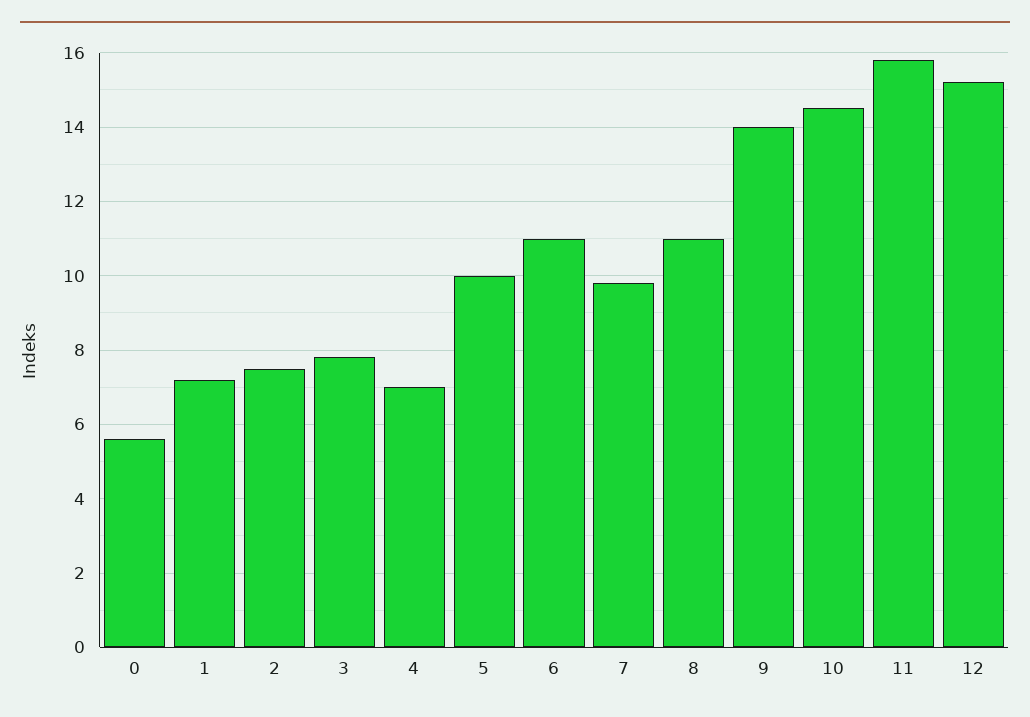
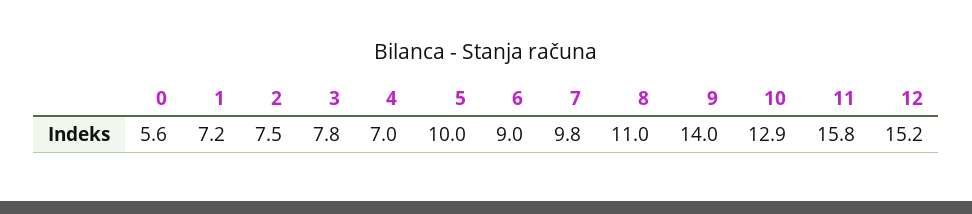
  {
    "0": 5.6,
    "1": 7.2,
    "2": 7.5,
    "3": 7.8,
    "4": 7,
    "5": 10,
-   "6": 11,
+   "6": 9,
    "7": 9.8,
    "8": 11,
    "9": 14,
-   "10": 14.5,
+   "10": 12.9,
    "11": 15.8,
    "12": 15.2
  }

